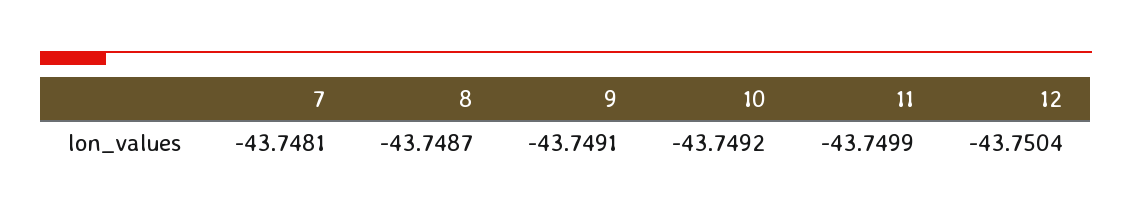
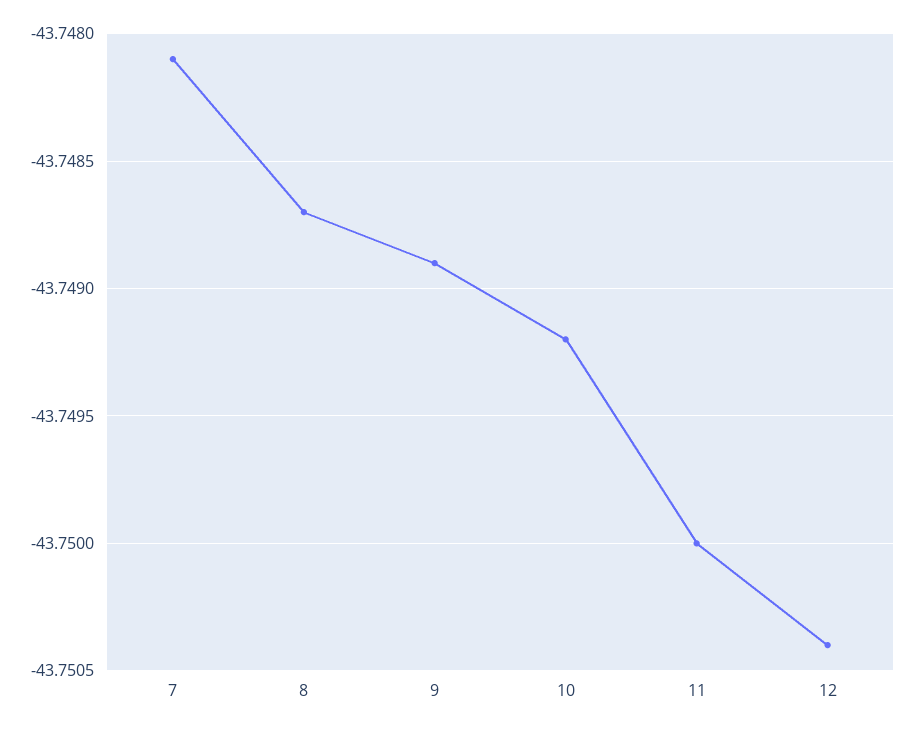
  {
    "7": -43.7481,
    "8": -43.7487,
-   "9": -43.7491,
+   "9": -43.7489,
    "10": -43.7492,
-   "11": -43.7499,
+   "11": -43.75,
    "12": -43.7504
  }

